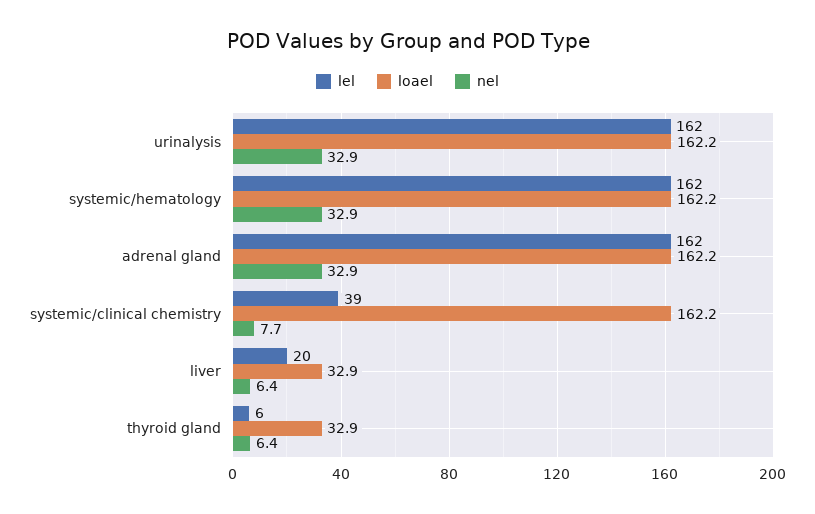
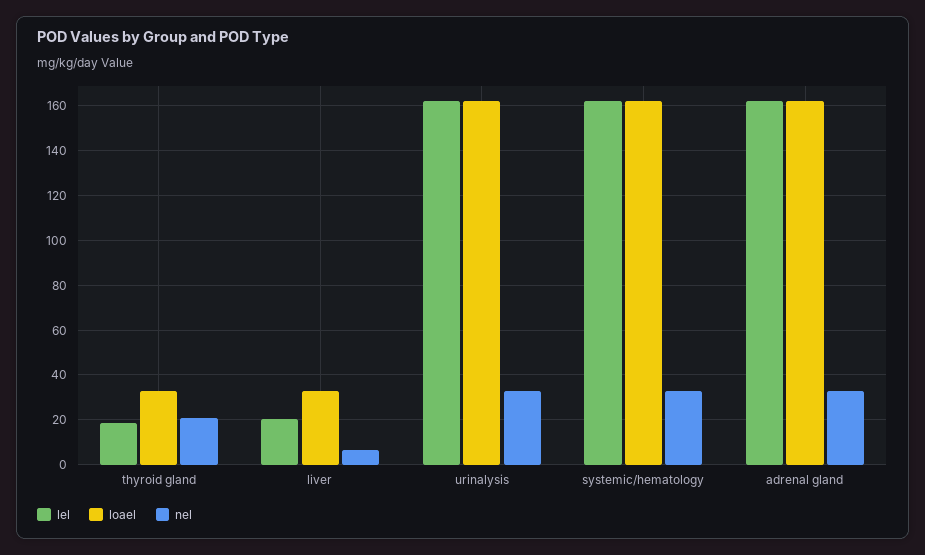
  {
    "lel": {
      "urinalysis": 162,
      "systemic/hematology": 162,
      "adrenal gland": 162,
-     "systemic/clinical chemistry": 39,
      "liver": 20,
-     "thyroid gland": 6
+     "thyroid gland": 20
    },
    "loael": {
      "urinalysis": 162.2,
      "systemic/hematology": 162.2,
      "adrenal gland": 162.2,
-     "systemic/clinical chemistry": 162.2,
      "liver": 32.9,
      "thyroid gland": 32.9
    },
    "nel": {
      "urinalysis": 32.9,
      "systemic/hematology": 32.9,
      "adrenal gland": 32.9,
-     "systemic/clinical chemistry": 7.7,
      "liver": 6.4,
-     "thyroid gland": 6.4
+     "thyroid gland": 20
    }
  }

